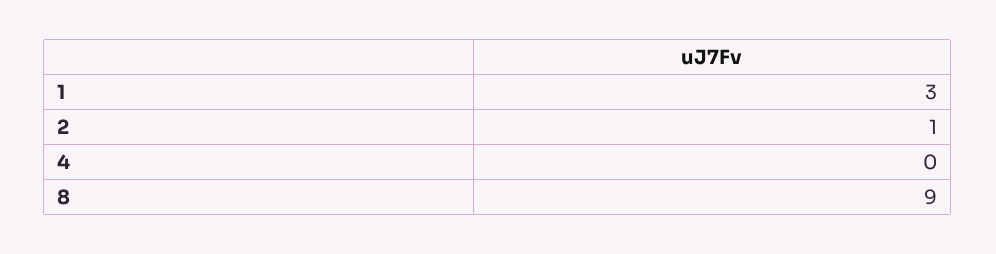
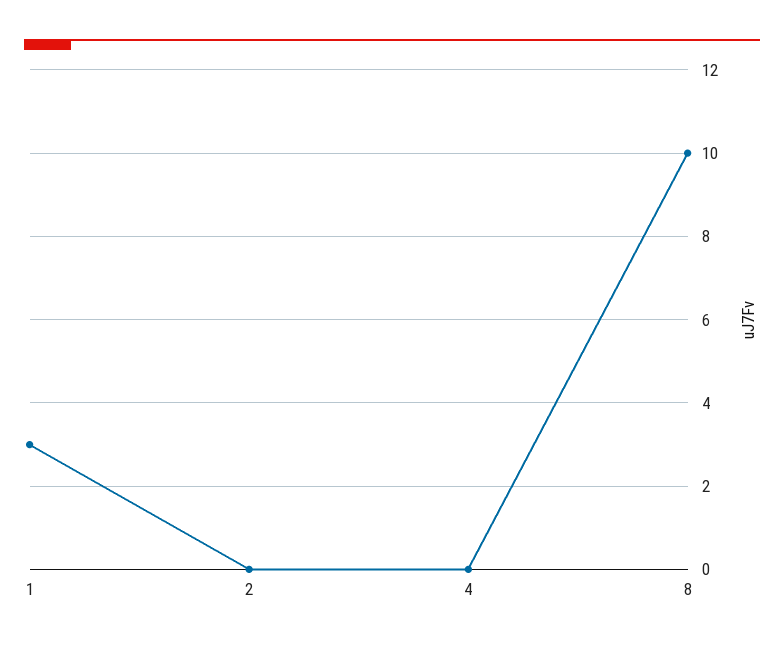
  {
    "1": 3,
-   "2": 1,
+   "2": 0,
    "4": 0,
-   "8": 9
+   "8": 10
  }

